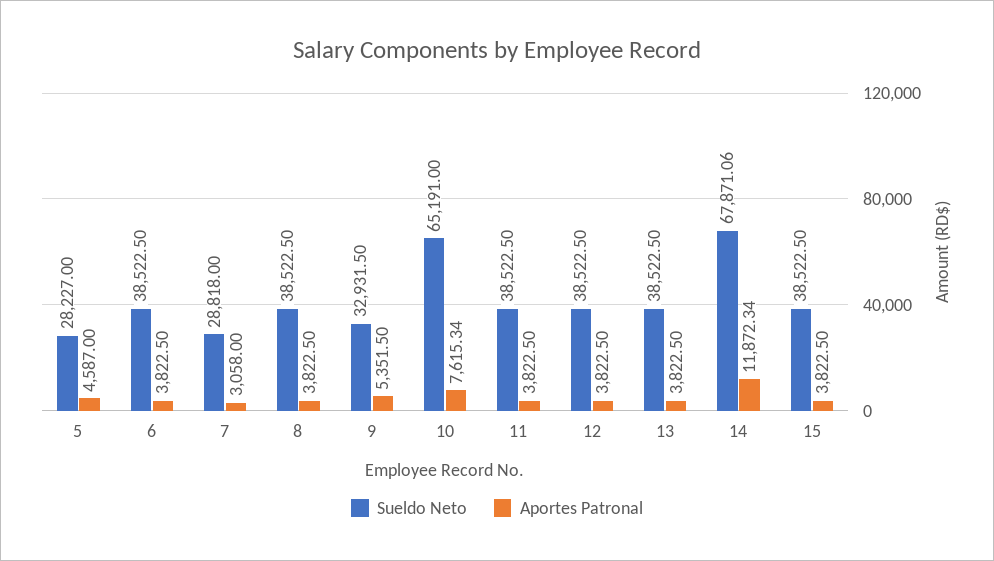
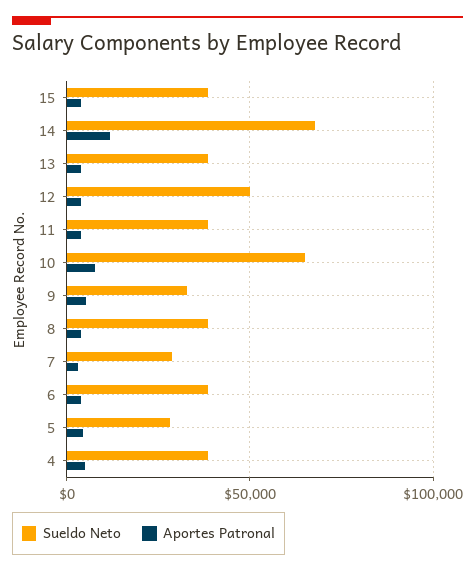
  {
    "Sueldo Neto": {
      "5": 28227,
      "6": 38522.5,
      "7": 28818,
      "8": 38522.5,
      "9": 32931.5,
      "10": 65191,
      "11": 38522.5,
-     "12": 38522.5,
+     "12": 50000,
      "13": 38522.5,
      "14": 67871.06,
-     "15": 38522.5
+     "15": 38522.5,
+     "4": 40000
    },
    "Aportes Patronal": {
      "5": 4587,
      "6": 3822.5,
      "7": 3058,
      "8": 3822.5,
      "9": 5351.5,
      "10": 7615.34,
      "11": 3822.5,
      "12": 3822.5,
      "13": 3822.5,
      "14": 11872.34,
-     "15": 3822.5
+     "15": 3822.5,
+     "4": 5000
    }
  }

